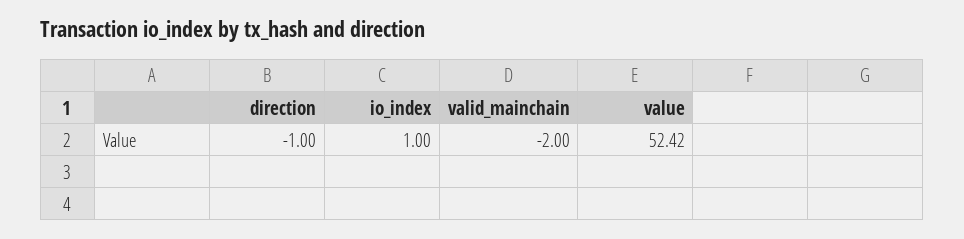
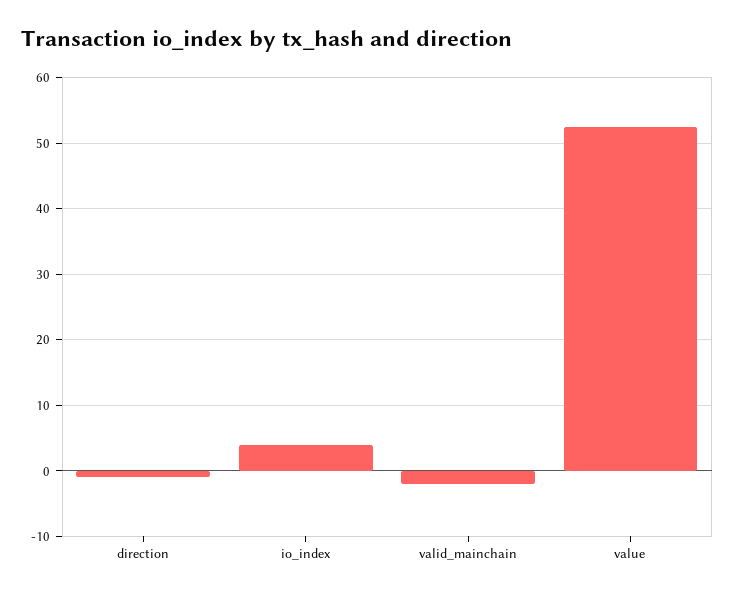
  {
    "direction": -1,
-   "io_index": 1,
+   "io_index": 4,
    "valid_mainchain": -2,
    "value": 52.42
  }

